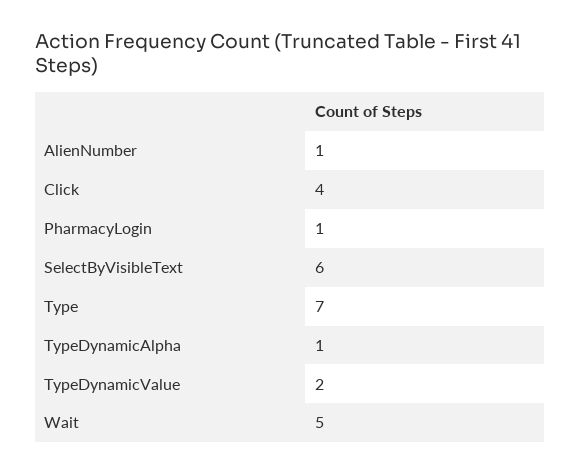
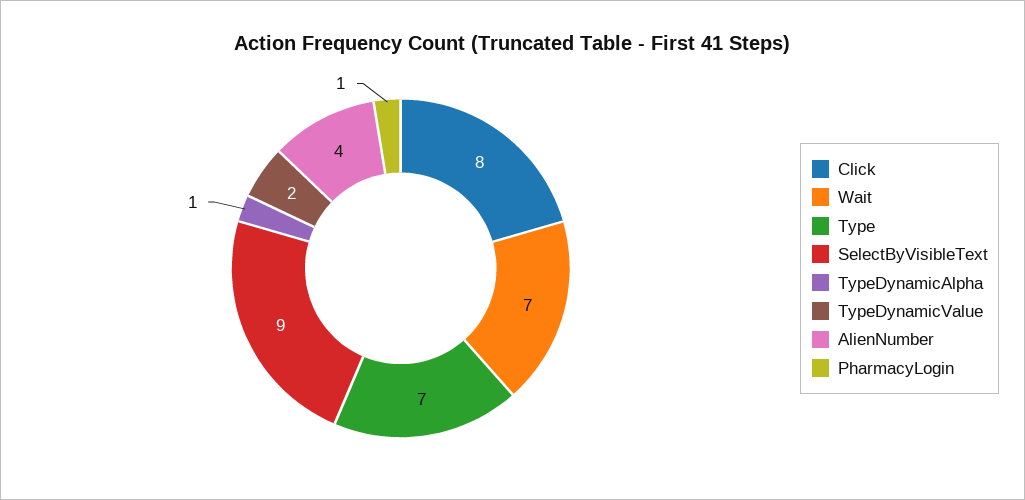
  {
-   "AlienNumber": 1,
+   "AlienNumber": 4,
-   "Click": 4,
+   "Click": 8,
    "PharmacyLogin": 1,
-   "SelectByVisibleText": 6,
+   "SelectByVisibleText": 9,
    "Type": 7,
    "TypeDynamicAlpha": 1,
    "TypeDynamicValue": 2,
-   "Wait": 5
+   "Wait": 7
  }

